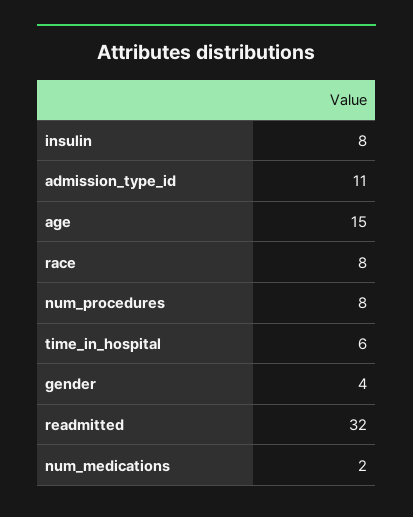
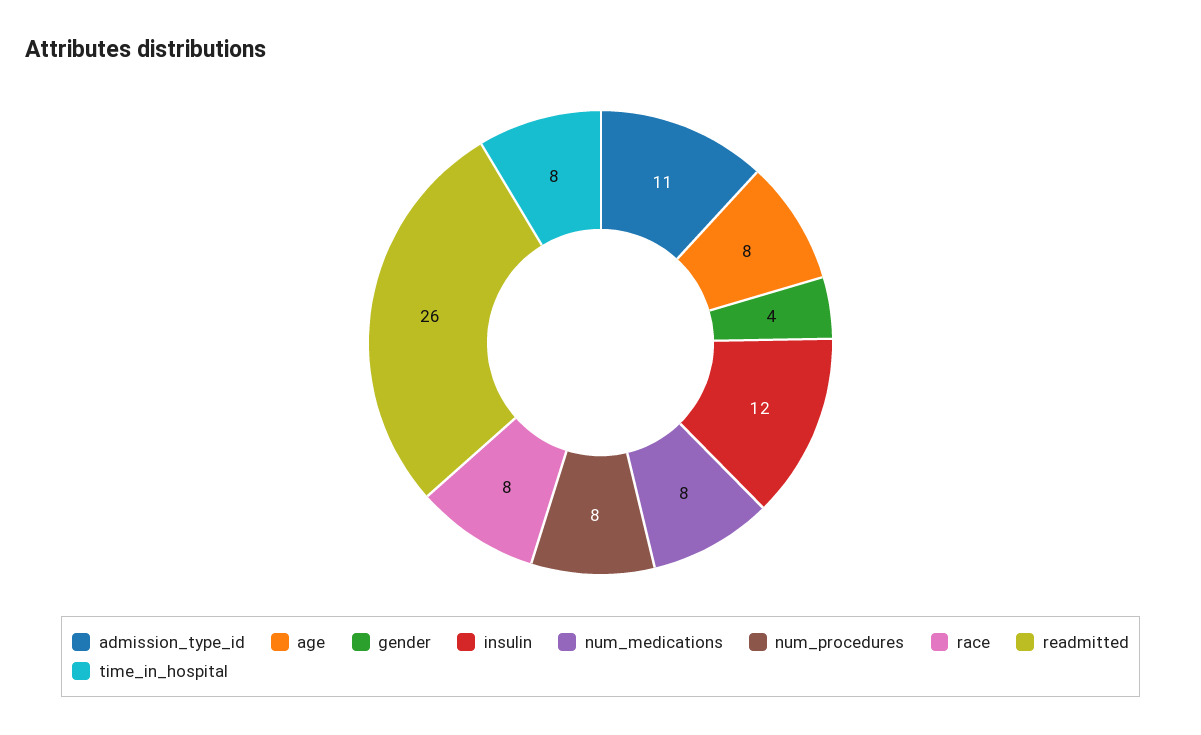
  {
-   "insulin": 8,
+   "insulin": 12,
    "admission_type_id": 11,
-   "age": 15,
+   "age": 8,
    "race": 8,
    "num_procedures": 8,
-   "time_in_hospital": 6,
+   "time_in_hospital": 8,
    "gender": 4,
-   "readmitted": 32,
+   "readmitted": 26,
-   "num_medications": 2
+   "num_medications": 8
  }

